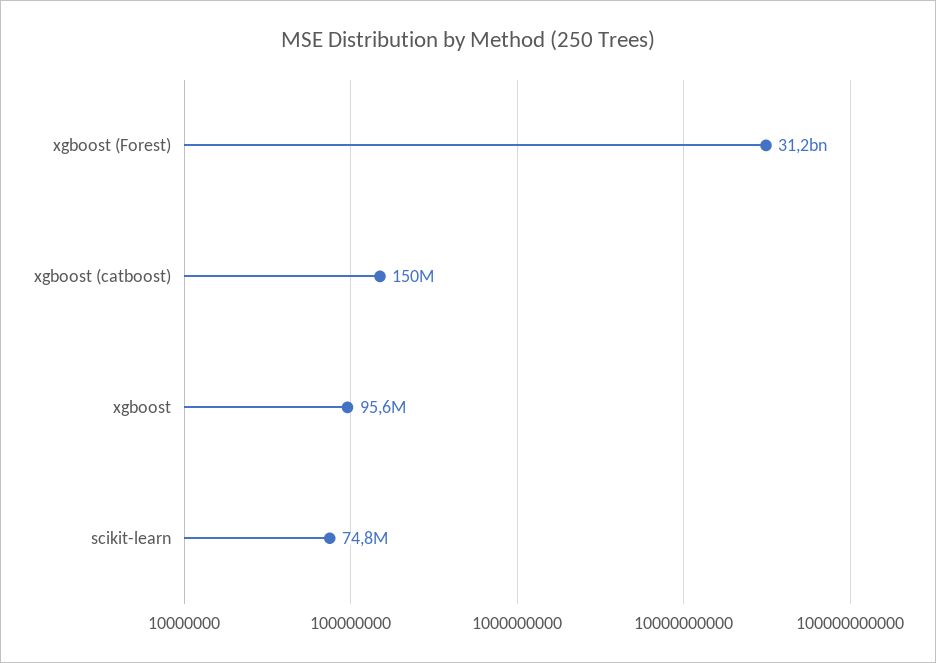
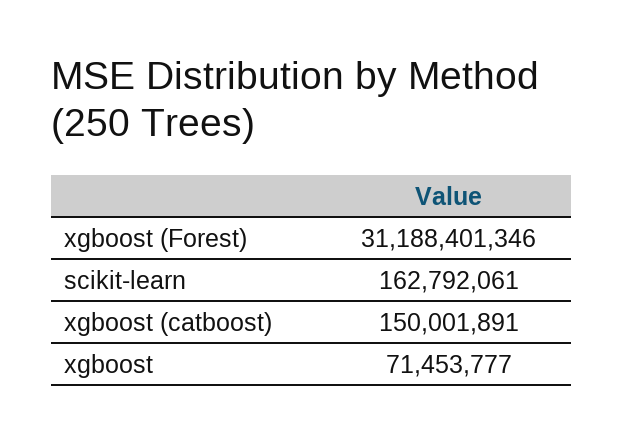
  {
    "xgboost (Forest)": 31188401346,
    "xgboost (catboost)": 150001891,
-   "xgboost": 95600000,
+   "xgboost": 71453777,
-   "scikit-learn": 74800000
+   "scikit-learn": 162792061
  }

